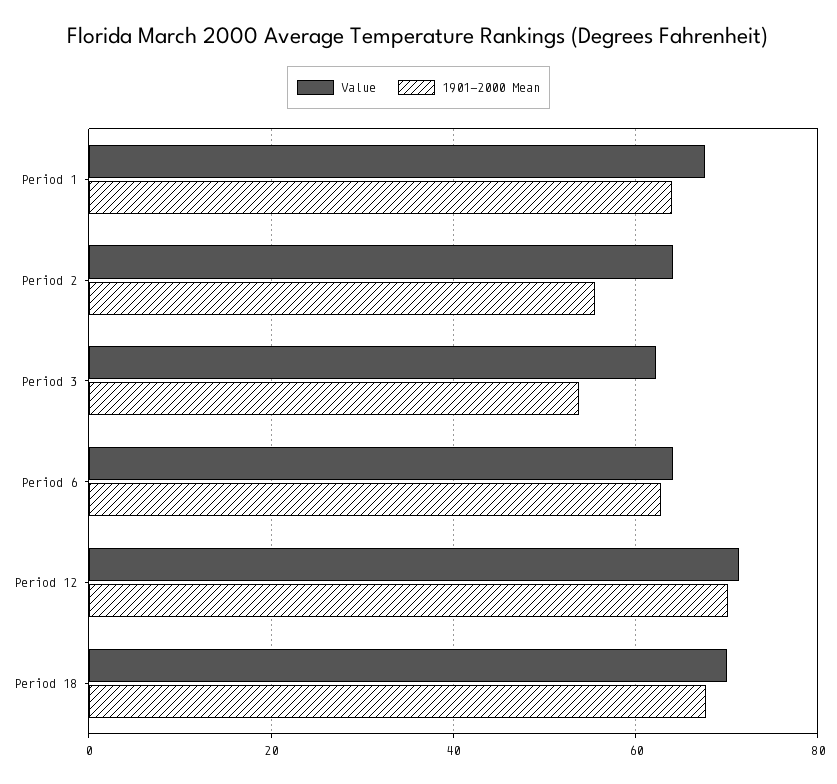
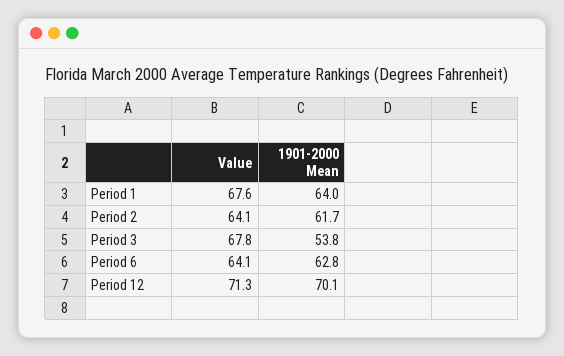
  {
    "Value": {
      "Period 1": 67.6,
      "Period 2": 64.1,
-     "Period 3": 62,
+     "Period 3": 67.8,
      "Period 6": 64.1,
-     "Period 12": 71.3,
+     "Period 12": 71.3
-     "Period 18": 70
    },
    "1901-2000 Mean": {
      "Period 1": 64,
-     "Period 2": 56,
+     "Period 2": 61.7,
      "Period 3": 53.8,
      "Period 6": 62.8,
-     "Period 12": 70.1,
+     "Period 12": 70.1
-     "Period 18": 68
    }
  }

